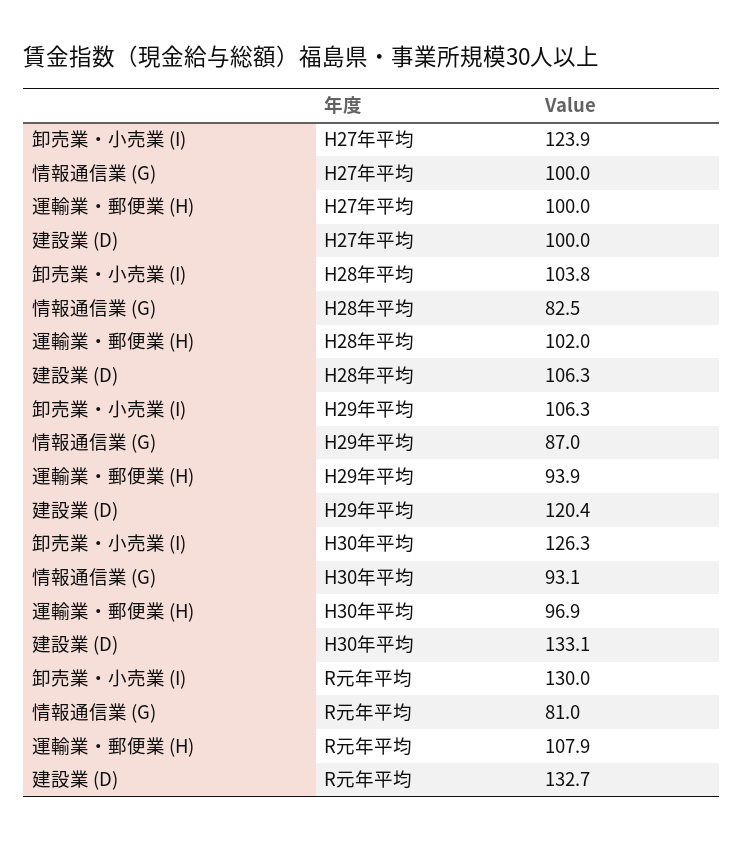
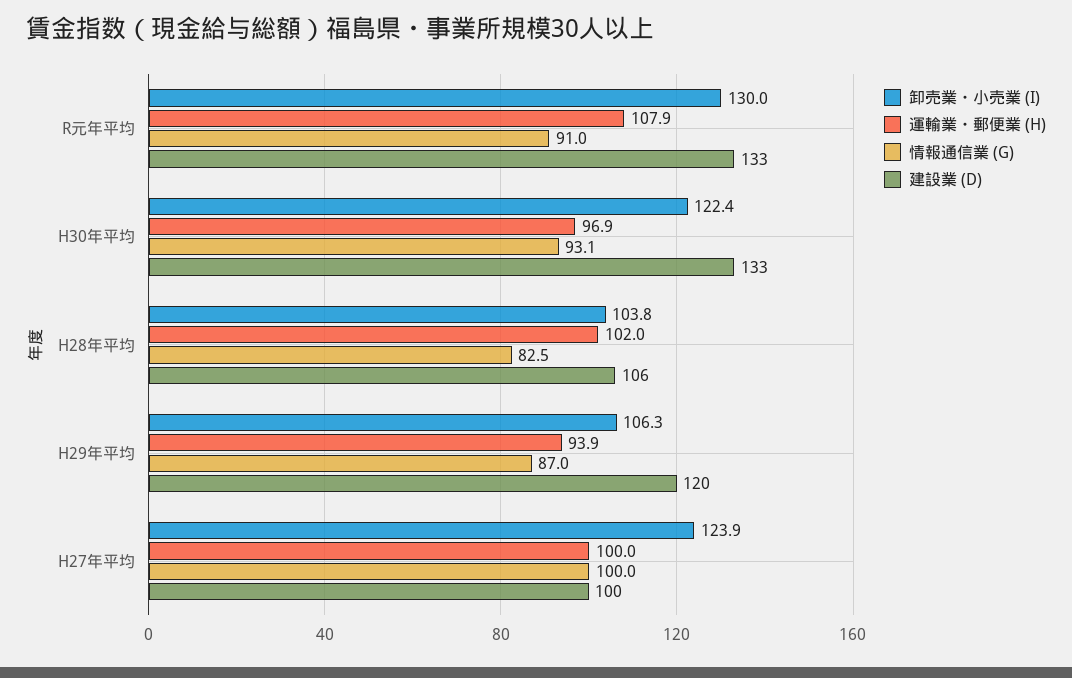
  {
    "卸売業・小売業 (I)": {
      "H27年平均": 123.9,
      "H28年平均": 103.8,
      "H29年平均": 106.3,
-     "H30年平均": 126.3,
+     "H30年平均": 122.4,
      "R元年平均": 130
    },
    "情報通信業 (G)": {
      "H27年平均": 100,
      "H28年平均": 82.5,
      "H29年平均": 87,
      "H30年平均": 93.1,
-     "R元年平均": 81
+     "R元年平均": 91
    },
    "運輸業・郵便業 (H)": {
      "H27年平均": 100,
      "H28年平均": 102,
      "H29年平均": 93.9,
      "H30年平均": 96.9,
      "R元年平均": 107.9
    },
    "建設業 (D)": {
      "H27年平均": 100,
      "H28年平均": 106.3,
      "H29年平均": 120.4,
      "H30年平均": 133.1,
      "R元年平均": 132.7
    }
  }

